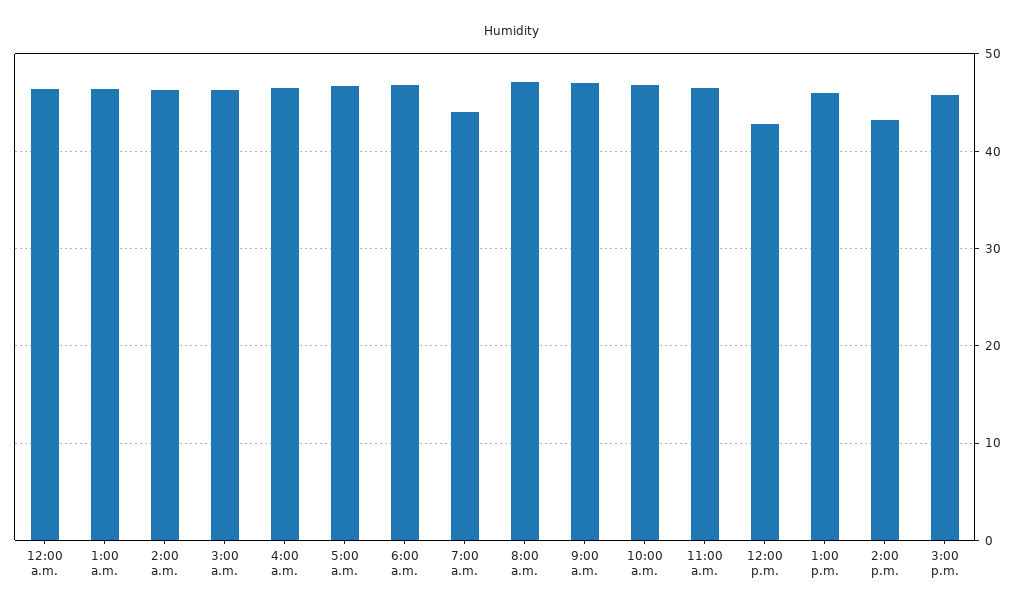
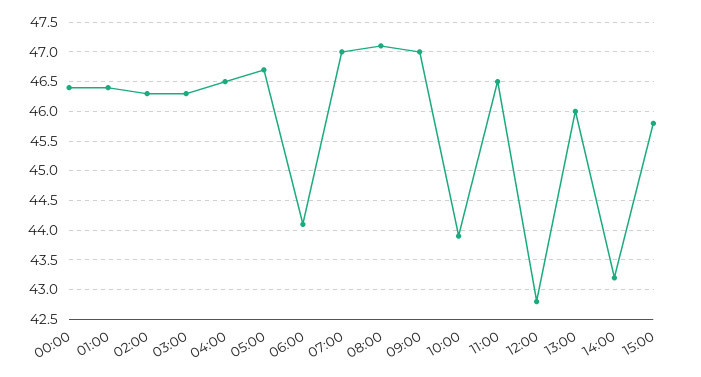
  {
    "12:00 a.m.": 46.5,
    "1:00 a.m.": 46.5,
    "2:00 a.m.": 46.5,
    "3:00 a.m.": 46.5,
    "4:00 a.m.": 46.5,
    "5:00 a.m.": 46.5,
-   "6:00 a.m.": 47,
+   "6:00 a.m.": 44,
-   "7:00 a.m.": 44,
+   "7:00 a.m.": 47,
    "8:00 a.m.": 47,
    "9:00 a.m.": 47,
-   "10:00 a.m.": 47,
+   "10:00 a.m.": 44,
    "11:00 a.m.": 46.5,
    "12:00 p.m.": 43,
    "1:00 p.m.": 46,
    "2:00 p.m.": 43,
    "3:00 p.m.": 46
  }

